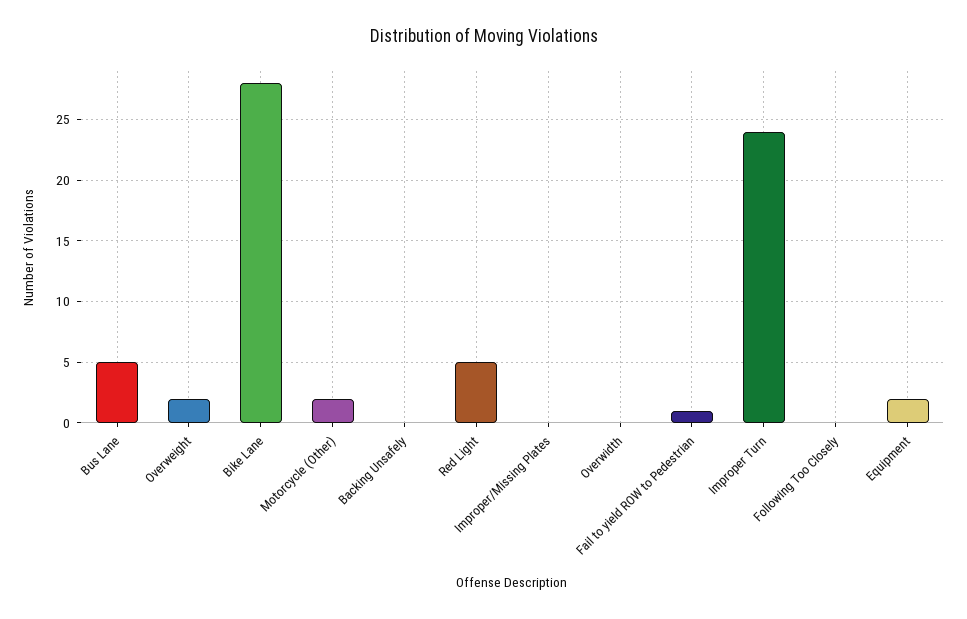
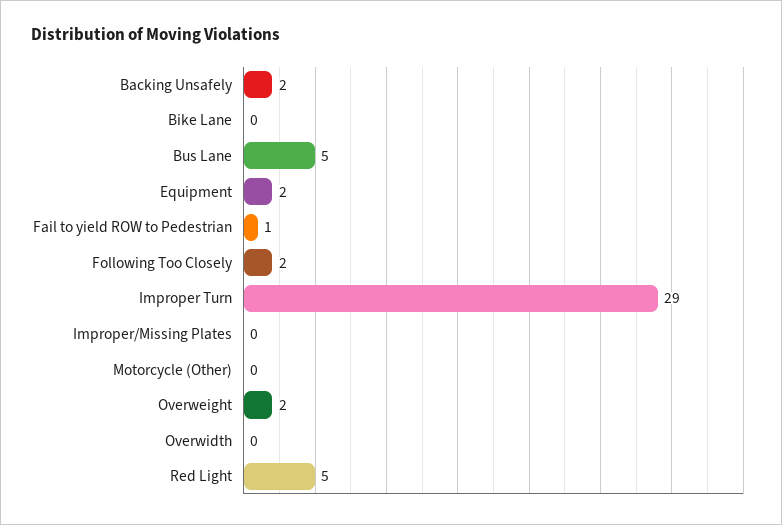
  {
    "Bus Lane": 5,
    "Overweight": 2,
-   "Bike Lane": 28,
+   "Bike Lane": 0,
-   "Motorcycle (Other)": 2,
+   "Motorcycle (Other)": 0,
-   "Backing Unsafely": 0,
+   "Backing Unsafely": 2,
    "Red Light": 5,
    "Improper/Missing Plates": 0,
    "Overwidth": 0,
    "Fail to yield ROW to Pedestrian": 1,
-   "Improper Turn": 24,
+   "Improper Turn": 29,
-   "Following Too Closely": 0,
+   "Following Too Closely": 2,
    "Equipment": 2
  }

